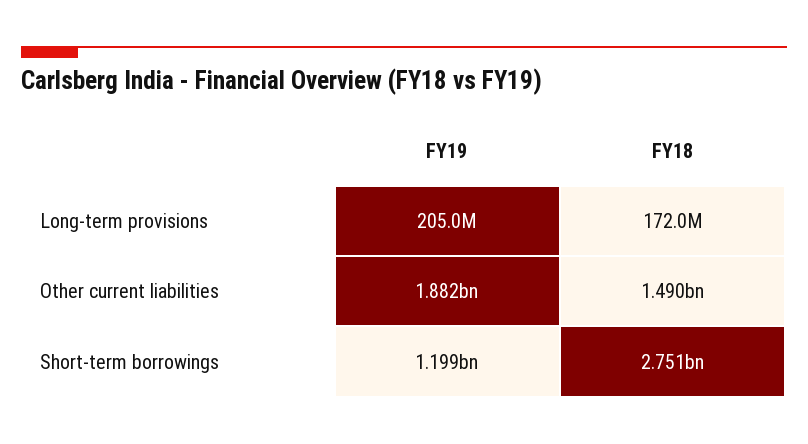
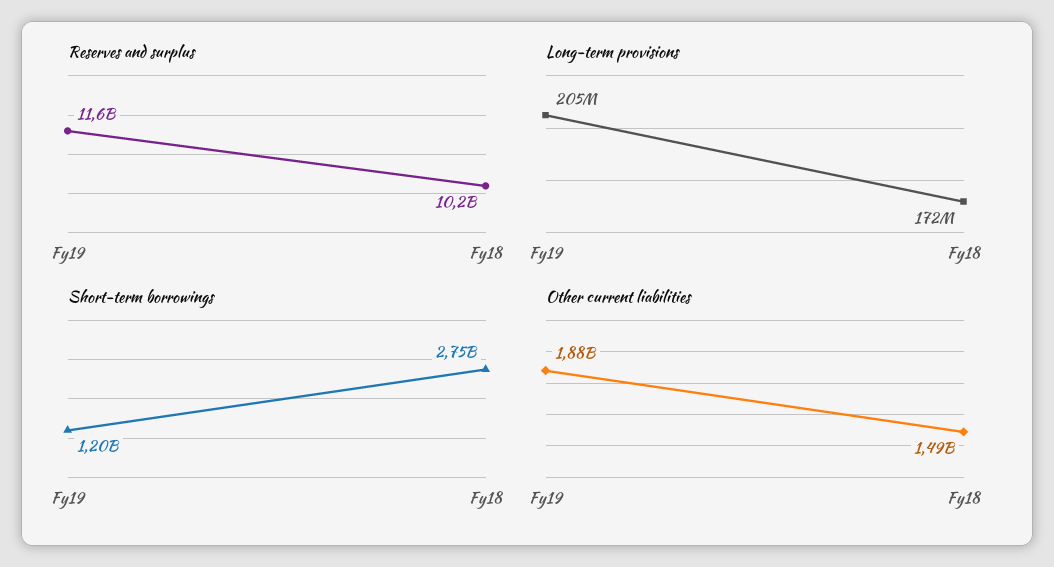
  {
    "Long-term provisions": {
      "FY19": 205000000,
      "FY18": 172000000
    },
    "Other current liabilities": {
      "FY19": 1882000000,
      "FY18": 1490000000
    },
    "Short-term borrowings": {
      "FY19": 1199000000,
      "FY18": 2751000000
-   }
+   },
+   "Reserves and surplus": {
+     "FY19": 11600000000,
+     "FY18": 10200000000
+   }
  }

